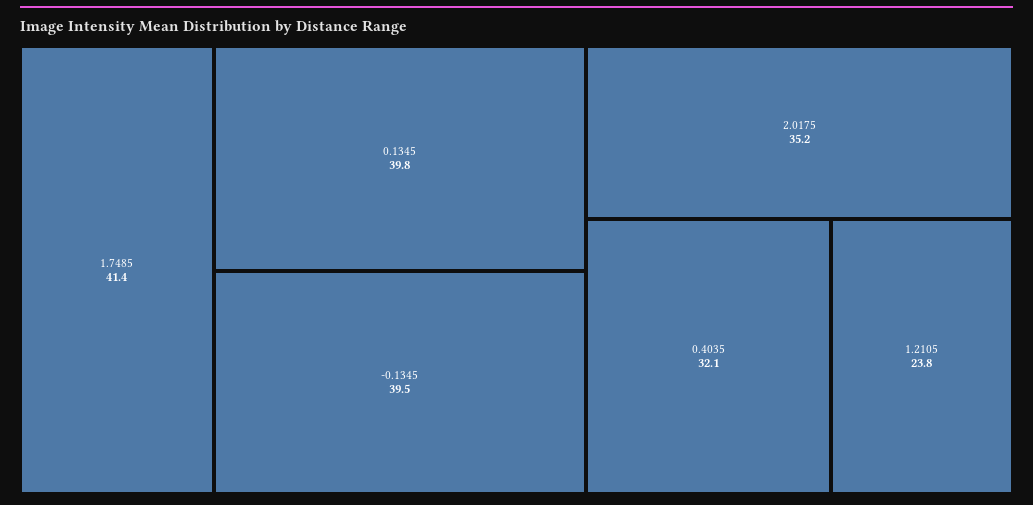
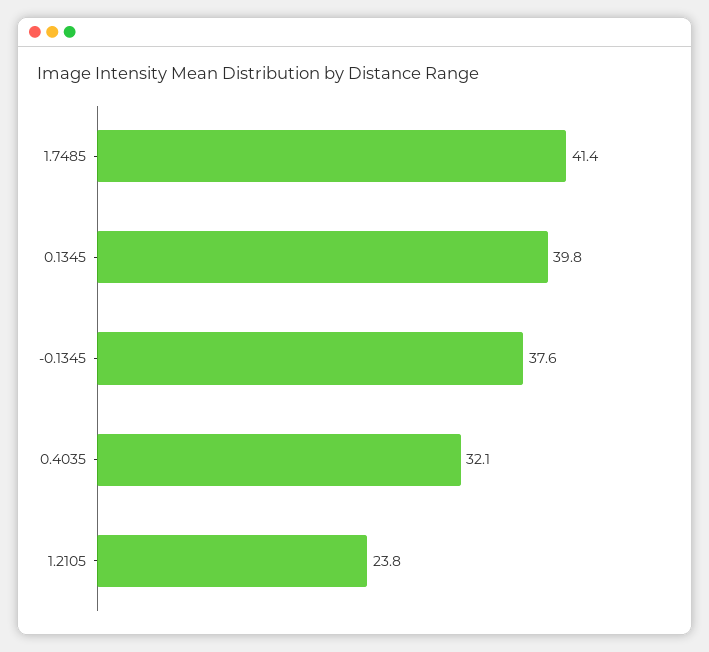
  {
    "1.7485": 41.4,
    "0.1345": 39.8,
-   "-0.1345": 39.5,
+   "-0.1345": 37.6,
-   "2.0175": 35.2,
    "0.4035": 32.1,
    "1.2105": 23.8
  }

